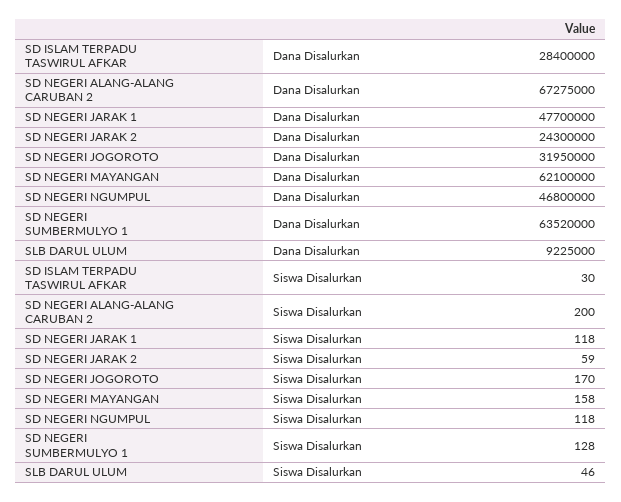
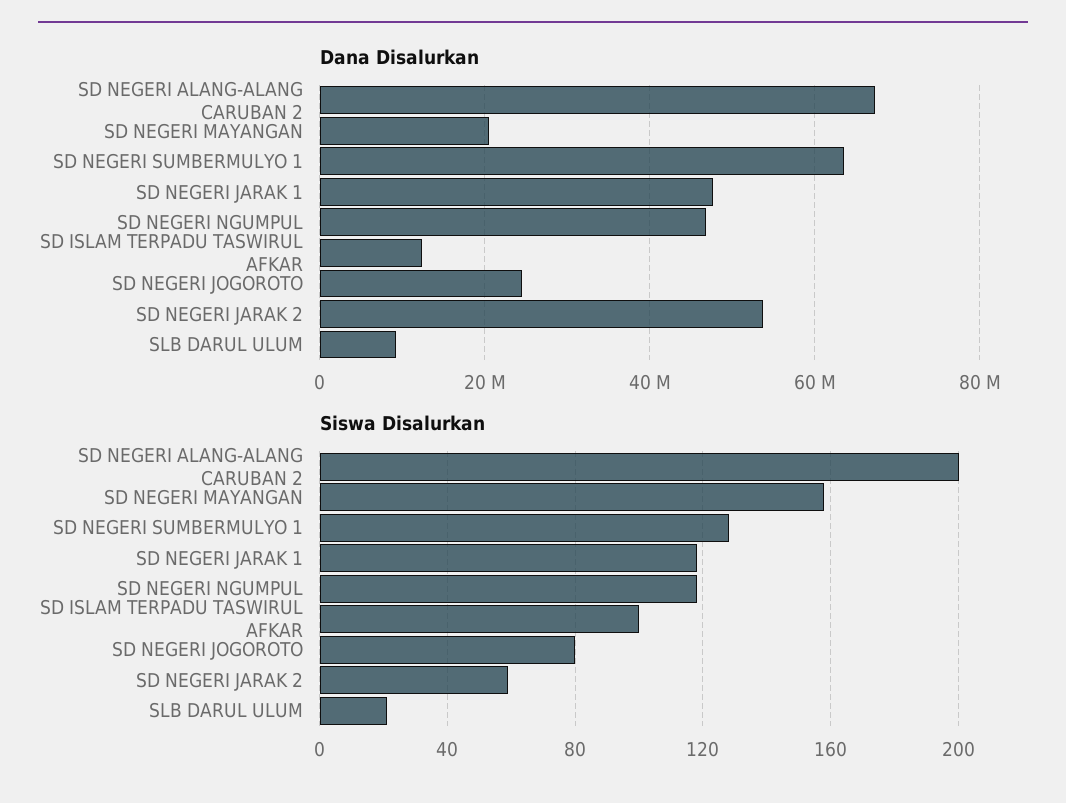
  {
    "Dana Disalurkan": {
-     "SD ISLAM TERPADU TASWIRUL AFKAR": 28400000,
+     "SD ISLAM TERPADU TASWIRUL AFKAR": 12000000,
      "SD NEGERI ALANG-ALANG CARUBAN 2": 67275000,
      "SD NEGERI JARAK 1": 47700000,
-     "SD NEGERI JARAK 2": 24300000,
+     "SD NEGERI JARAK 2": 54000000,
-     "SD NEGERI JOGOROTO": 31950000,
+     "SD NEGERI JOGOROTO": 24000000,
-     "SD NEGERI MAYANGAN": 62100000,
+     "SD NEGERI MAYANGAN": 20000000,
      "SD NEGERI NGUMPUL": 46800000,
      "SD NEGERI SUMBERMULYO 1": 63520000,
      "SLB DARUL ULUM": 9225000
    },
    "Siswa Disalurkan": {
-     "SD ISLAM TERPADU TASWIRUL AFKAR": 30,
+     "SD ISLAM TERPADU TASWIRUL AFKAR": 100,
      "SD NEGERI ALANG-ALANG CARUBAN 2": 200,
      "SD NEGERI JARAK 1": 118,
      "SD NEGERI JARAK 2": 59,
-     "SD NEGERI JOGOROTO": 170,
+     "SD NEGERI JOGOROTO": 80,
      "SD NEGERI MAYANGAN": 158,
      "SD NEGERI NGUMPUL": 118,
      "SD NEGERI SUMBERMULYO 1": 128,
-     "SLB DARUL ULUM": 46
+     "SLB DARUL ULUM": 20
    }
  }

